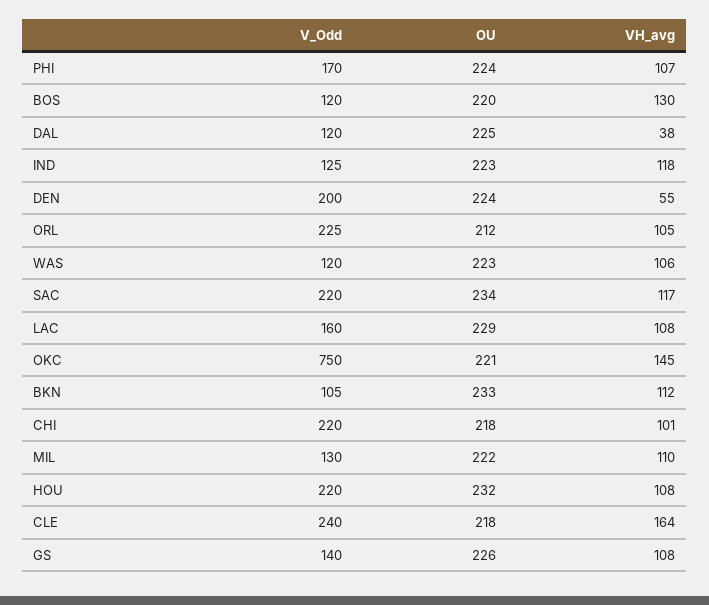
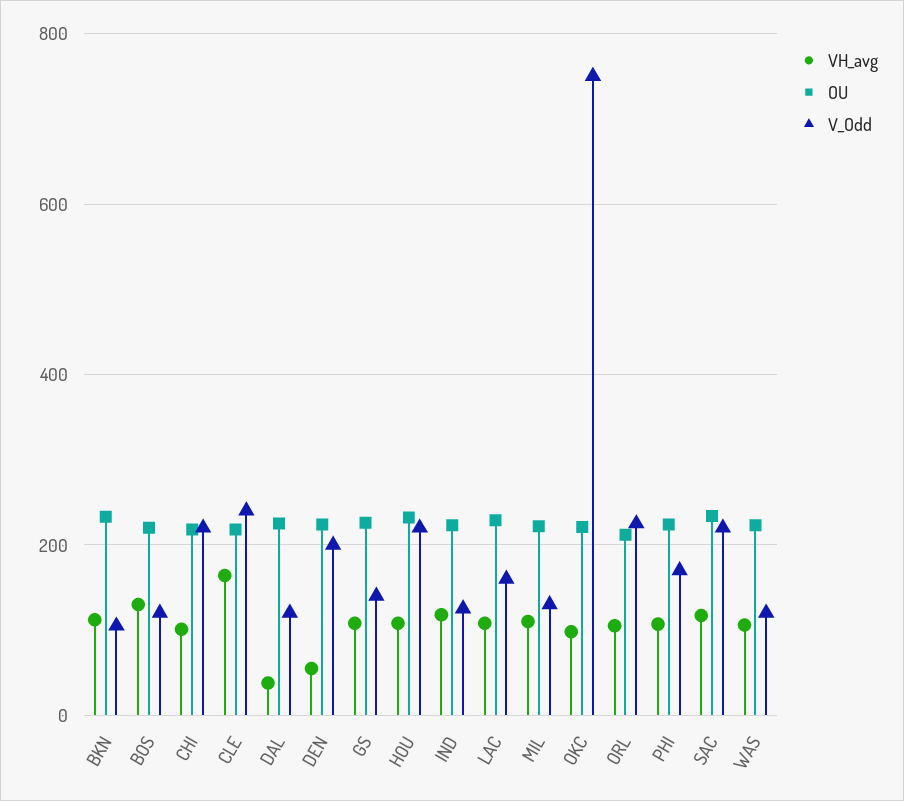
  {
    "V_Odd": {
      "PHI": 170,
      "BOS": 120,
      "DAL": 120,
      "IND": 125,
      "DEN": 200,
      "ORL": 225,
      "WAS": 120,
      "SAC": 220,
      "LAC": 160,
      "OKC": 750,
      "BKN": 105,
      "CHI": 220,
      "MIL": 130,
      "HOU": 220,
      "CLE": 240,
      "GS": 140
    },
    "OU": {
      "PHI": 224,
      "BOS": 220,
      "DAL": 225,
      "IND": 223,
      "DEN": 224,
      "ORL": 212,
      "WAS": 223,
      "SAC": 234,
      "LAC": 229,
      "OKC": 221,
      "BKN": 233,
      "CHI": 218,
      "MIL": 222,
      "HOU": 232,
      "CLE": 218,
      "GS": 226
    },
    "VH_avg": {
      "PHI": 107,
      "BOS": 130,
      "DAL": 38,
      "IND": 118,
      "DEN": 55,
      "ORL": 105,
      "WAS": 106,
      "SAC": 117,
      "LAC": 108,
-     "OKC": 145,
+     "OKC": 100,
      "BKN": 112,
      "CHI": 101,
      "MIL": 110,
      "HOU": 108,
      "CLE": 164,
      "GS": 108
    }
  }

